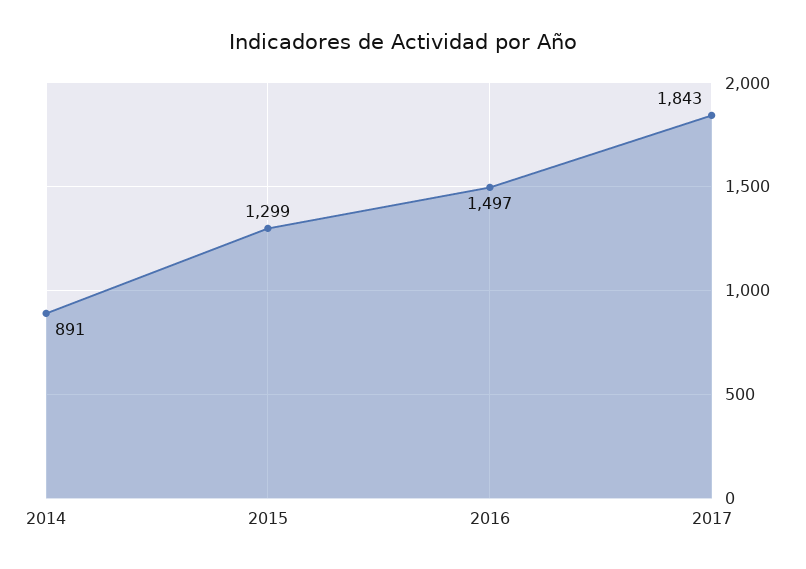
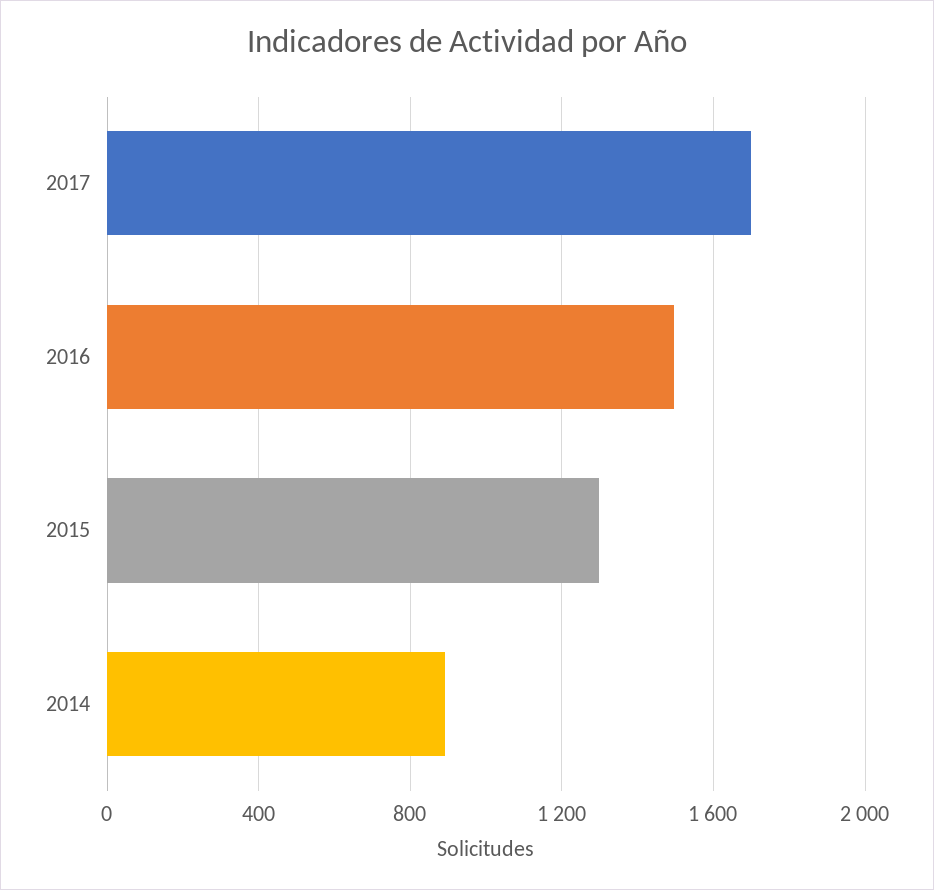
  {
    "2014": 891,
    "2015": 1299,
    "2016": 1497,
-   "2017": 1843
+   "2017": 1700
  }

